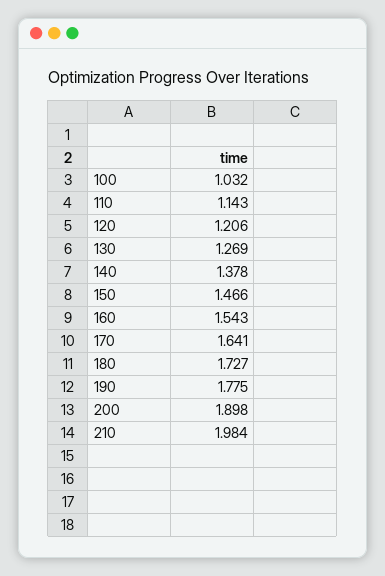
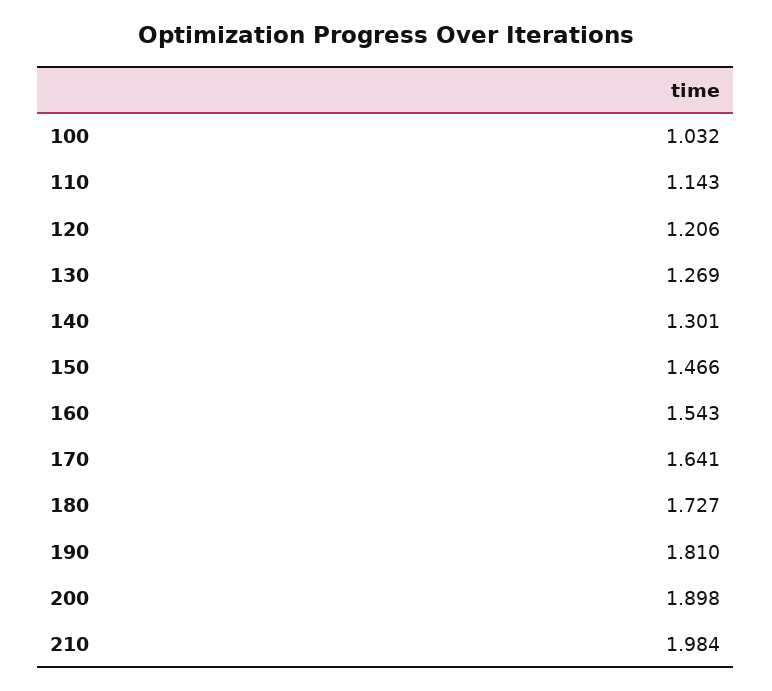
  {
    "100": 1.032,
    "110": 1.143,
    "120": 1.206,
    "130": 1.269,
-   "140": 1.378,
+   "140": 1.301,
    "150": 1.466,
    "160": 1.543,
    "170": 1.641,
    "180": 1.727,
-   "190": 1.775,
+   "190": 1.81,
    "200": 1.898,
    "210": 1.984
  }

